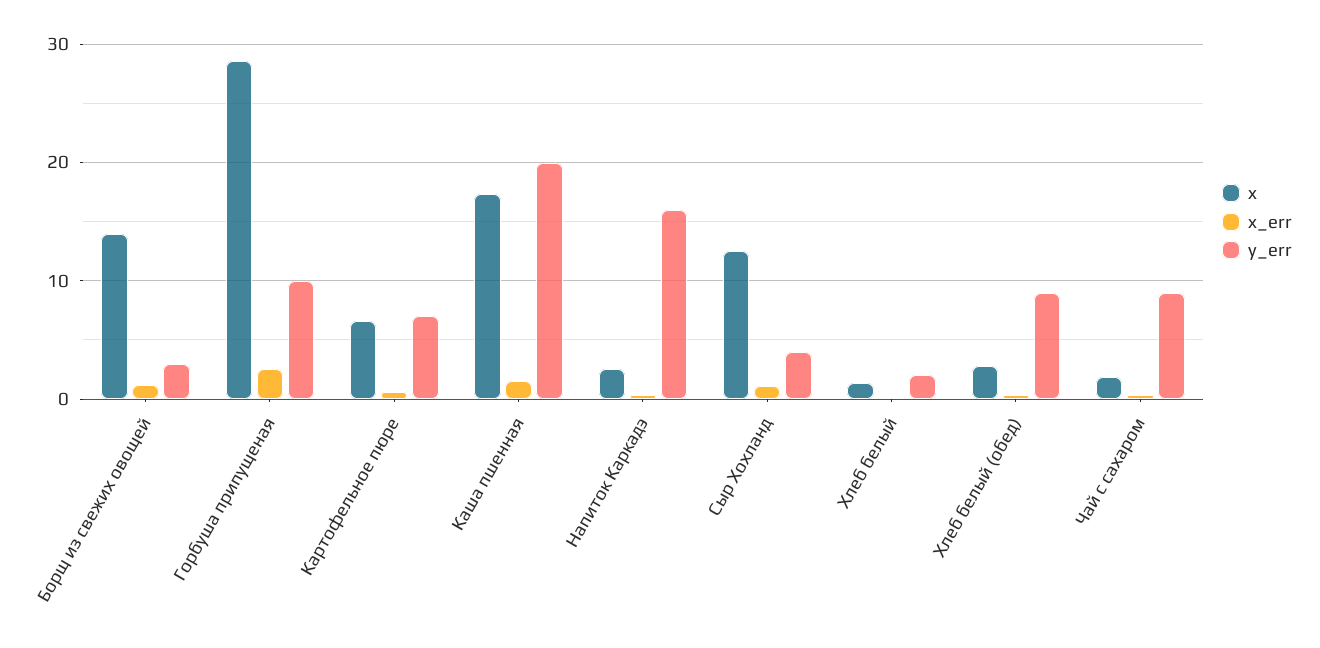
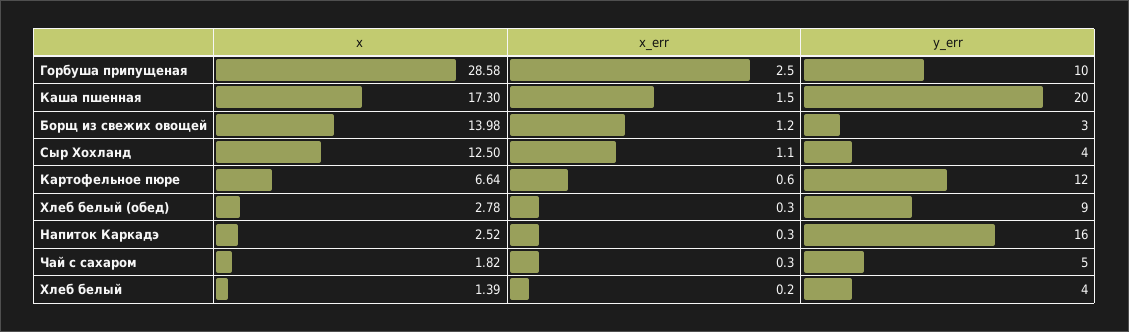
  {
    "x": {
      "Борщ из свежих овощей": 13.98,
      "Горбуша припущеная": 28.58,
      "Картофельное пюре": 6.64,
      "Каша пшенная": 17.3,
      "Напиток Каркадэ": 2.52,
      "Сыр Хохланд": 12.5,
      "Хлеб белый": 1.39,
      "Хлеб белый (обед)": 2.78,
      "Чай с сахаром": 1.82
    },
    "x_err": {
      "Борщ из свежих овощей": 1.2,
      "Горбуша припущеная": 2.5,
      "Картофельное пюре": 0.6,
      "Каша пшенная": 1.5,
      "Напиток Каркадэ": 0.3,
      "Сыр Хохланд": 1.1,
      "Хлеб белый": 0.2,
      "Хлеб белый (обед)": 0.3,
      "Чай с сахаром": 0.3
    },
    "y_err": {
      "Борщ из свежих овощей": 3,
      "Горбуша припущеная": 10,
-     "Картофельное пюре": 7,
+     "Картофельное пюре": 12,
      "Каша пшенная": 20,
      "Напиток Каркадэ": 16,
      "Сыр Хохланд": 4,
-     "Хлеб белый": 2,
+     "Хлеб белый": 4,
      "Хлеб белый (обед)": 9,
-     "Чай с сахаром": 9
+     "Чай с сахаром": 5
    }
  }

